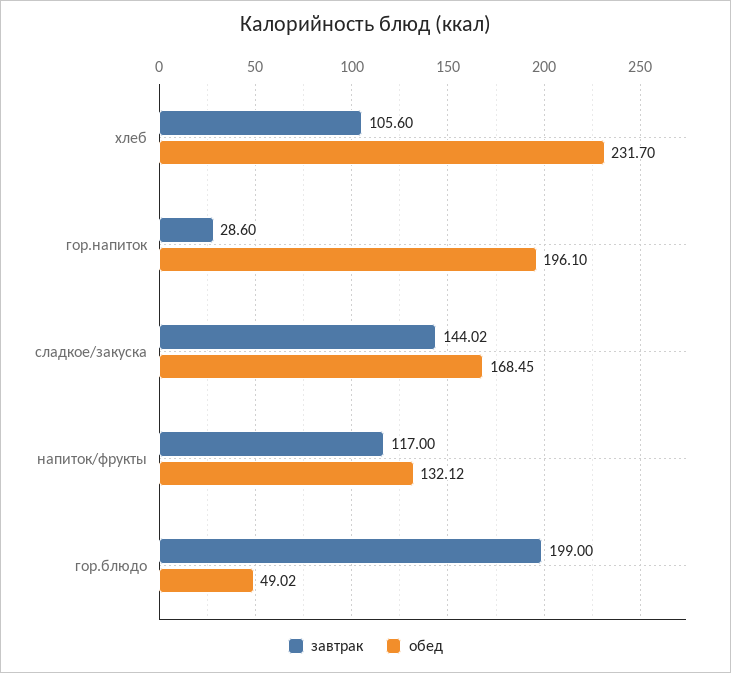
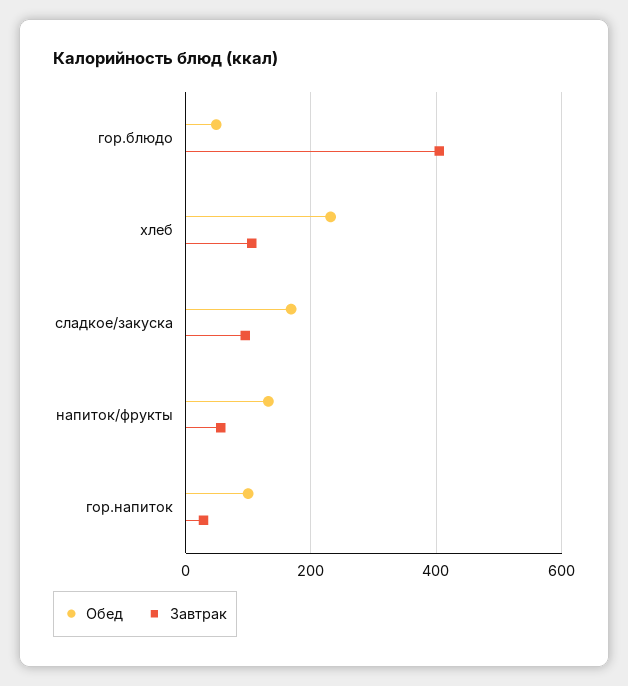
  {
    "завтрак": {
      "хлеб": 105.6,
      "гор.напиток": 28.6,
-     "сладкое/закуска": 144.02,
+     "сладкое/закуска": 100,
-     "напиток/фрукты": 117,
+     "напиток/фрукты": 60,
-     "гор.блюдо": 199
+     "гор.блюдо": 400
    },
    "обед": {
      "хлеб": 231.7,
-     "гор.напиток": 196.1,
+     "гор.напиток": 100,
      "сладкое/закуска": 168.45,
      "напиток/фрукты": 132.12,
      "гор.блюдо": 49.02
    }
  }

